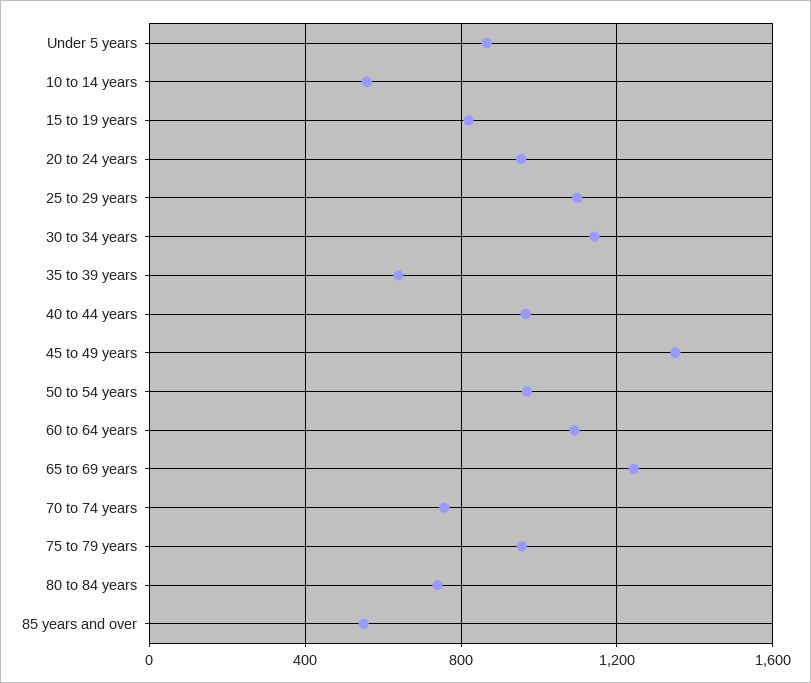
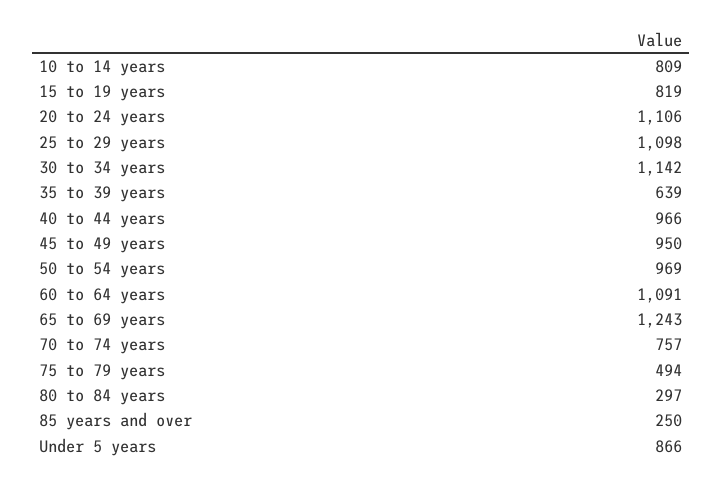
  {
    "Under 5 years": 866,
-   "10 to 14 years": 550,
+   "10 to 14 years": 809,
    "15 to 19 years": 819,
-   "20 to 24 years": 950,
+   "20 to 24 years": 1106,
    "25 to 29 years": 1098,
    "30 to 34 years": 1142,
    "35 to 39 years": 639,
    "40 to 44 years": 966,
-   "45 to 49 years": 1350,
+   "45 to 49 years": 950,
    "50 to 54 years": 969,
    "60 to 64 years": 1091,
    "65 to 69 years": 1243,
    "70 to 74 years": 757,
-   "75 to 79 years": 950,
+   "75 to 79 years": 494,
-   "80 to 84 years": 750,
+   "80 to 84 years": 297,
-   "85 years and over": 550
+   "85 years and over": 250
  }

